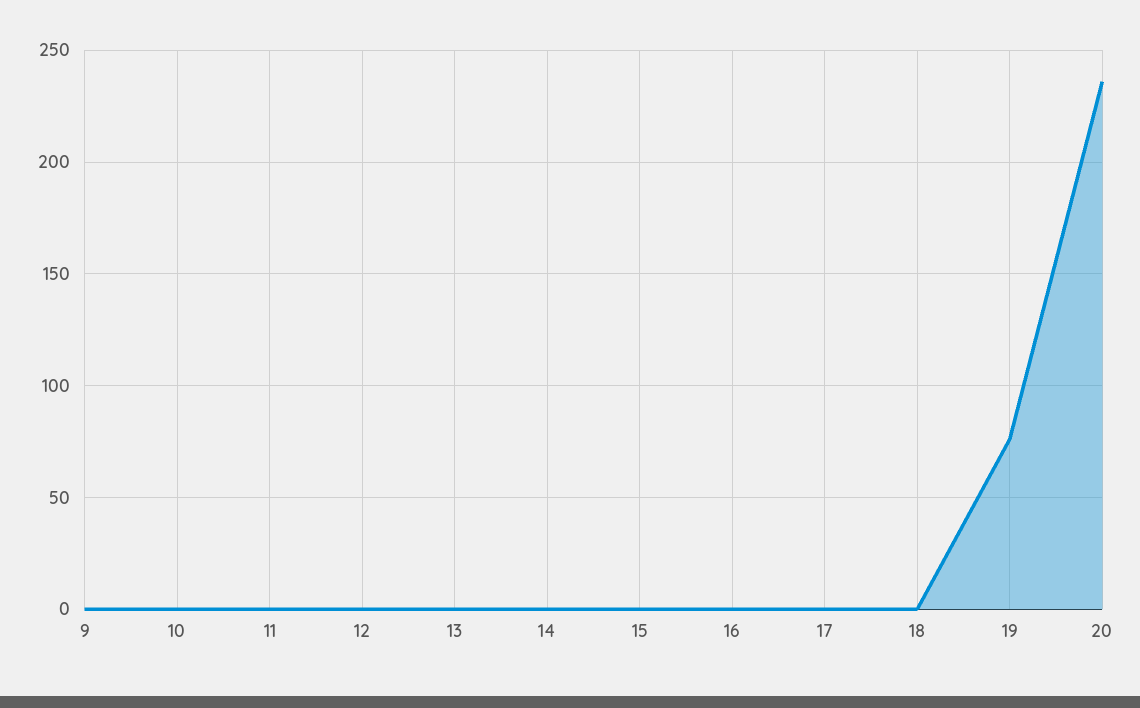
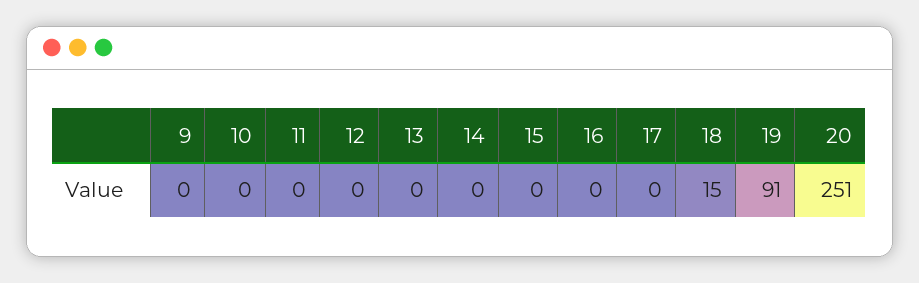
  {
    "9": 0,
    "10": 0,
    "11": 0,
    "12": 0,
    "13": 0,
    "14": 0,
    "15": 0,
    "16": 0,
    "17": 0,
-   "18": 0,
+   "18": 15,
-   "19": 75,
+   "19": 91,
-   "20": 235
+   "20": 251
  }

